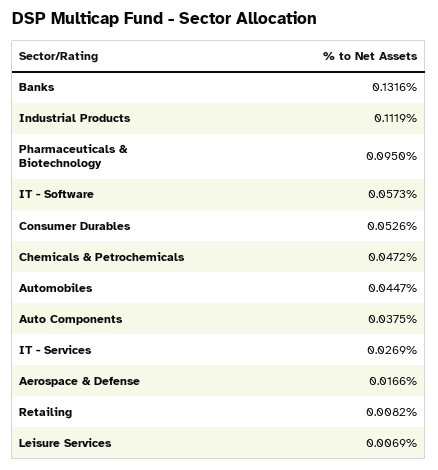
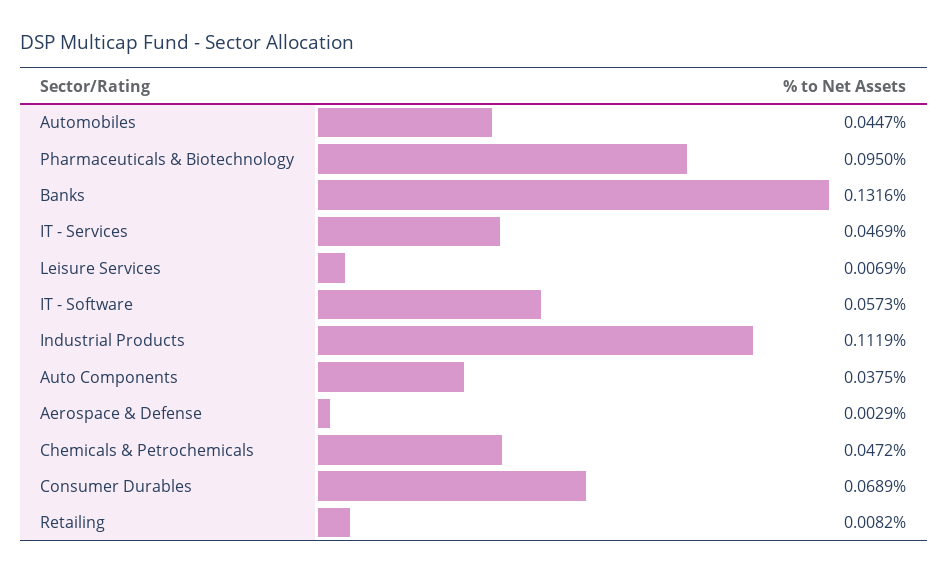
  {
    "Banks": 0.1316,
    "Industrial Products": 0.1119,
    "Pharmaceuticals & Biotechnology": 0.095,
    "IT - Software": 0.0573,
-   "Consumer Durables": 0.0526,
+   "Consumer Durables": 0.0689,
    "Chemicals & Petrochemicals": 0.0472,
    "Automobiles": 0.0447,
    "Auto Components": 0.0375,
-   "IT - Services": 0.0269,
+   "IT - Services": 0.0469,
-   "Aerospace & Defense": 0.0166,
+   "Aerospace & Defense": 0.0029,
    "Retailing": 0.0082,
    "Leisure Services": 0.0069
  }

